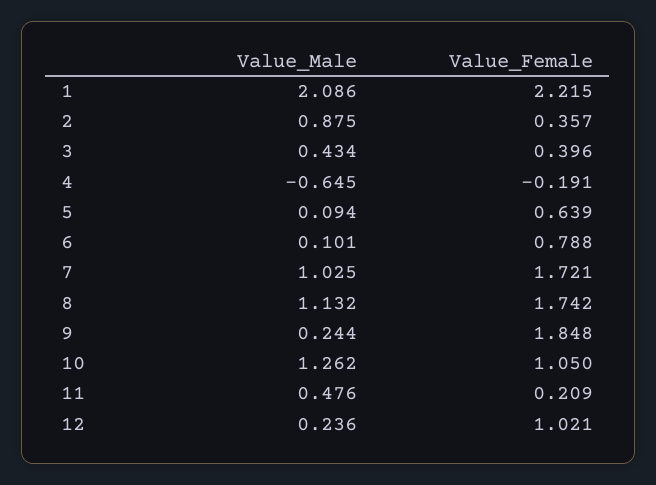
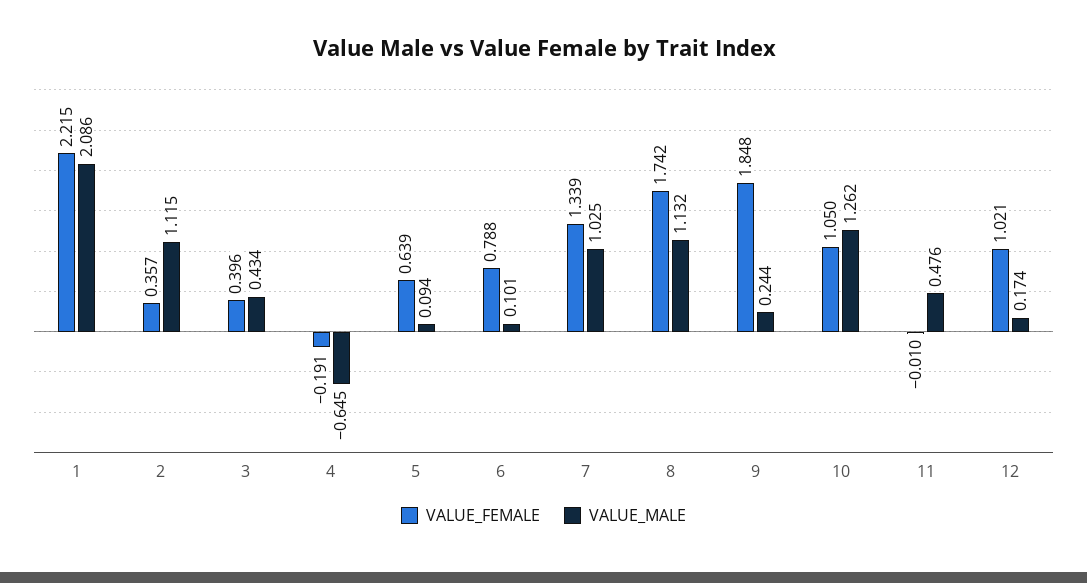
  {
    "Value_Male": {
      "1": 2.086,
-     "2": 0.875,
+     "2": 1.115,
      "3": 0.434,
      "4": -0.645,
      "5": 0.094,
      "6": 0.101,
      "7": 1.025,
      "8": 1.132,
      "9": 0.244,
      "10": 1.262,
      "11": 0.476,
-     "12": 0.236
+     "12": 0.174
    },
    "Value_Female": {
      "1": 2.215,
      "2": 0.357,
      "3": 0.396,
      "4": -0.191,
      "5": 0.639,
      "6": 0.788,
-     "7": 1.721,
+     "7": 1.339,
      "8": 1.742,
      "9": 1.848,
      "10": 1.05,
-     "11": 0.209,
+     "11": -0.01,
      "12": 1.021
    }
  }

